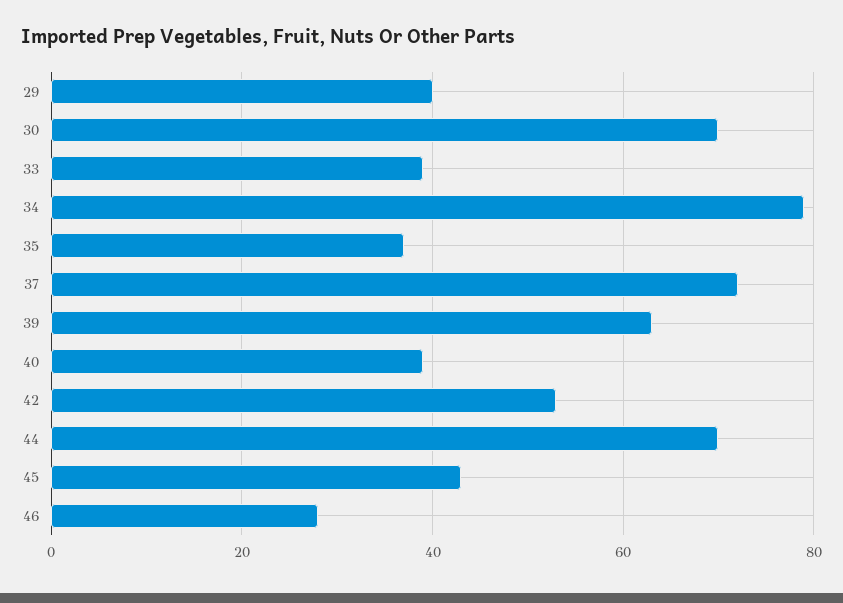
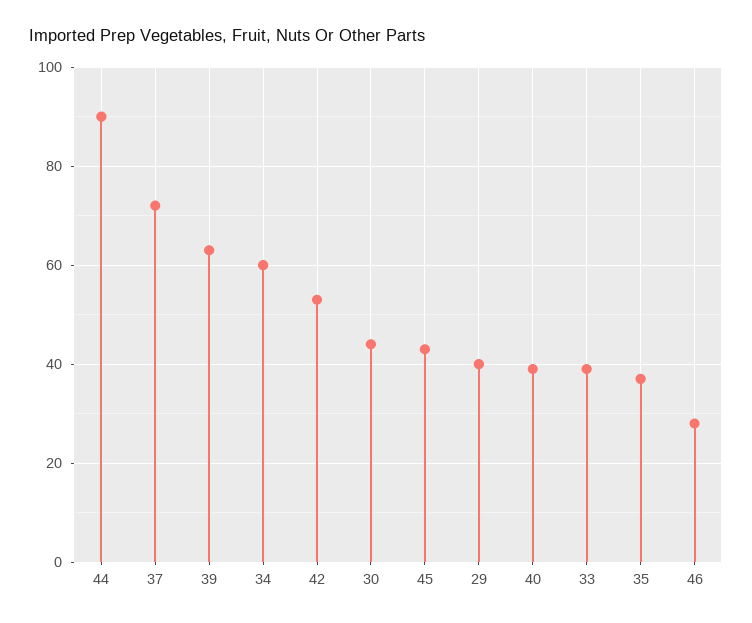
  {
    "29": 40,
-   "30": 70,
+   "30": 45,
    "33": 40,
-   "34": 80,
+   "34": 60,
    "35": 35,
    "37": 70,
    "39": 65,
    "40": 40,
    "42": 55,
-   "44": 70,
+   "44": 90,
    "45": 45,
    "46": 30
  }

